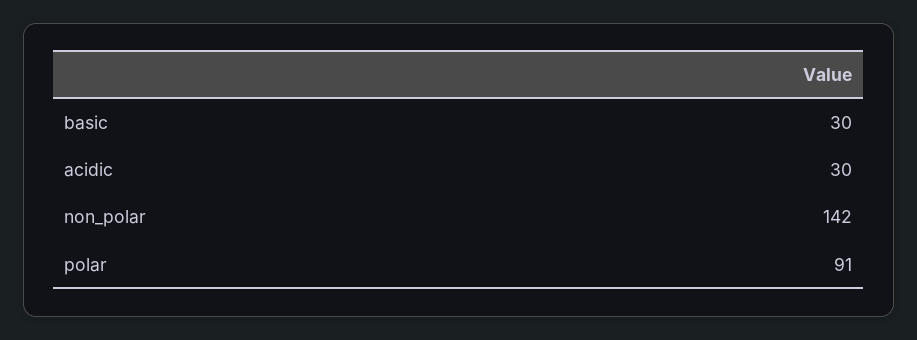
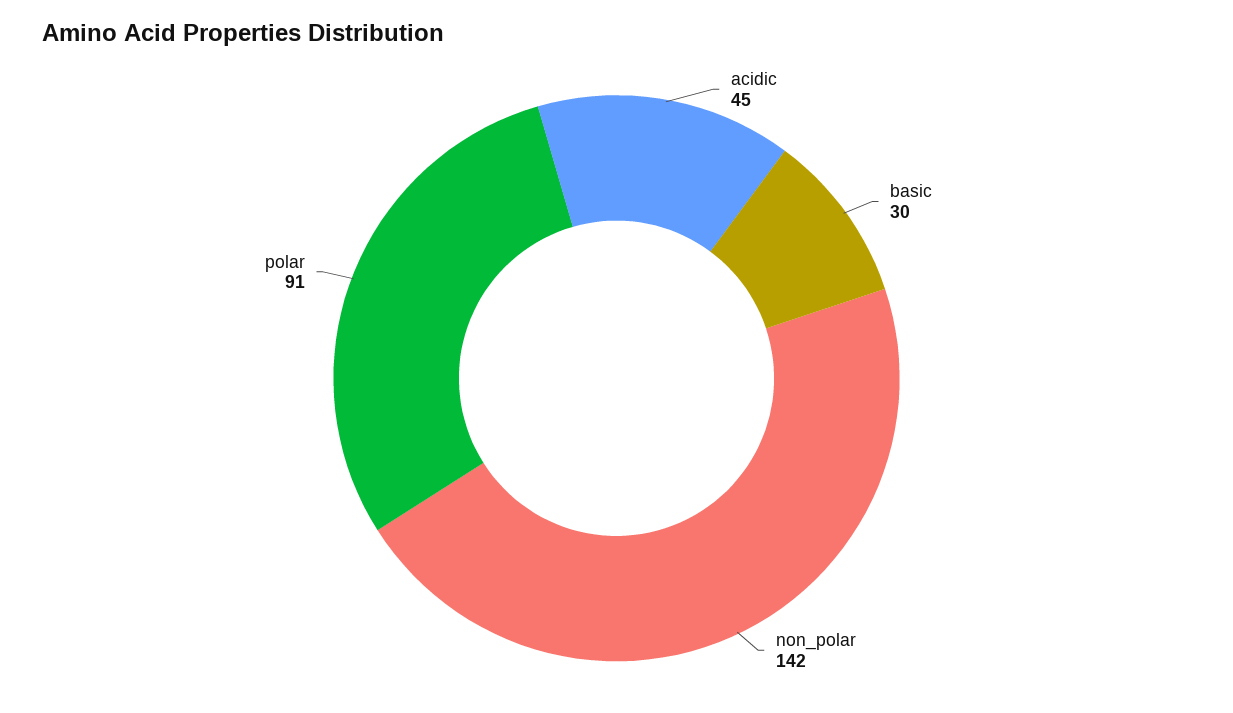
  {
    "basic": 30,
-   "acidic": 30,
+   "acidic": 45,
    "non_polar": 142,
    "polar": 91
  }

